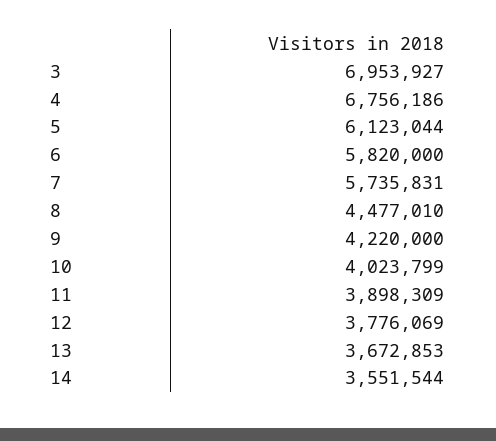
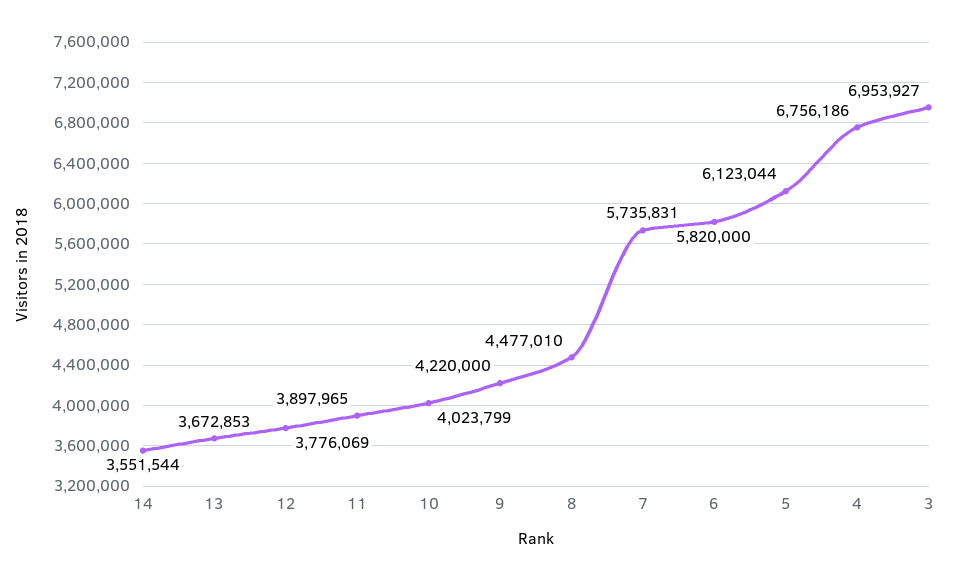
  {
    "3": 6953927,
    "4": 6756186,
    "5": 6123044,
    "6": 5820000,
    "7": 5735831,
    "8": 4477010,
    "9": 4220000,
    "10": 4023799,
-   "11": 3898309,
+   "11": 3897965,
    "12": 3776069,
    "13": 3672853,
    "14": 3551544
  }

